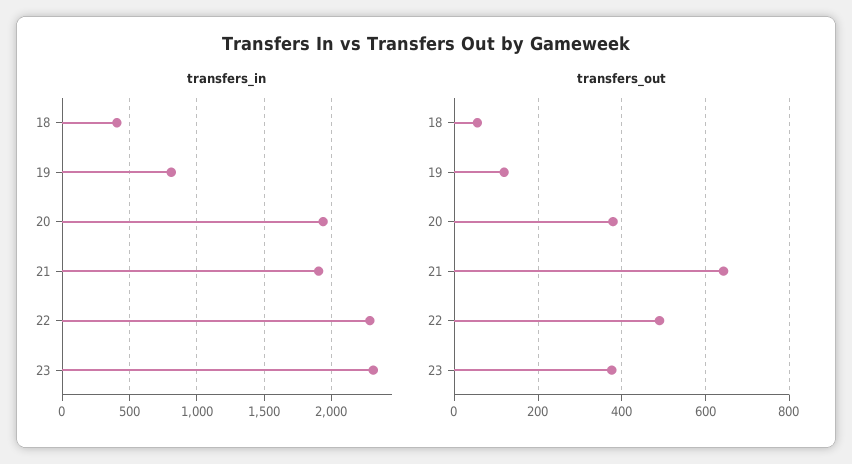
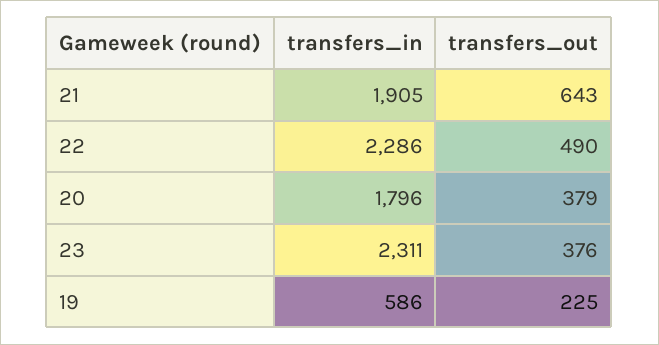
  {
    "transfers_in": {
-     "18": 400,
-     "19": 800,
+     "19": 586,
-     "20": 1950,
+     "20": 1796,
      "21": 1905,
      "22": 2286,
      "23": 2311
    },
    "transfers_out": {
-     "18": 60,
-     "19": 120,
+     "19": 225,
      "20": 379,
      "21": 643,
      "22": 490,
      "23": 376
    }
  }

